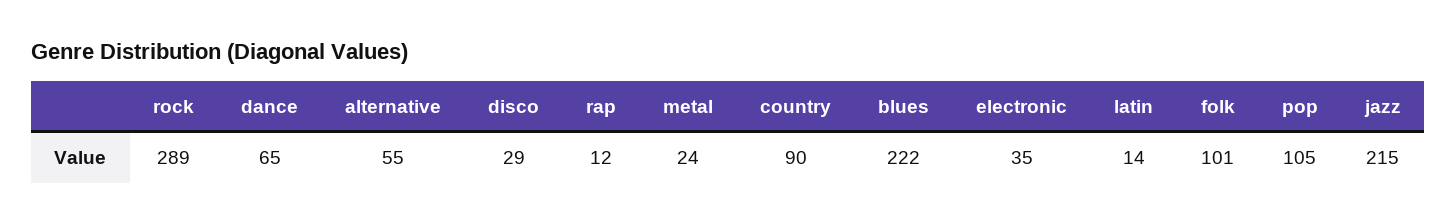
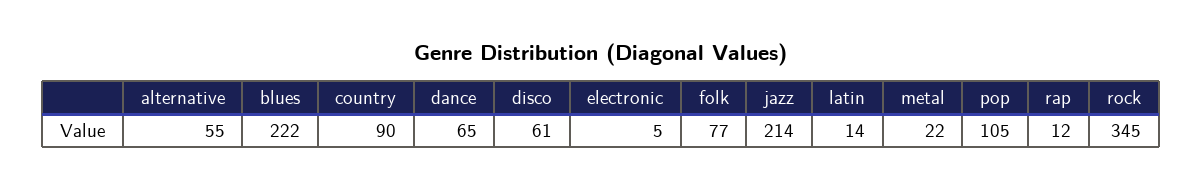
  {
-   "rock": 289,
+   "rock": 345,
    "dance": 65,
    "alternative": 55,
-   "disco": 29,
+   "disco": 61,
    "rap": 12,
-   "metal": 24,
+   "metal": 22,
    "country": 90,
    "blues": 222,
-   "electronic": 35,
+   "electronic": 5,
    "latin": 14,
-   "folk": 101,
+   "folk": 77,
    "pop": 105,
-   "jazz": 215
+   "jazz": 214
  }

